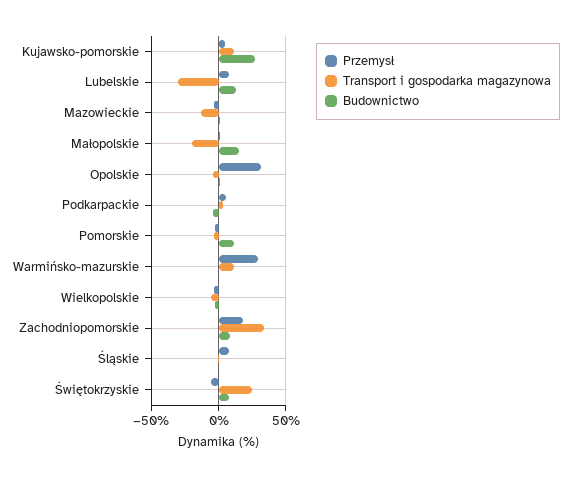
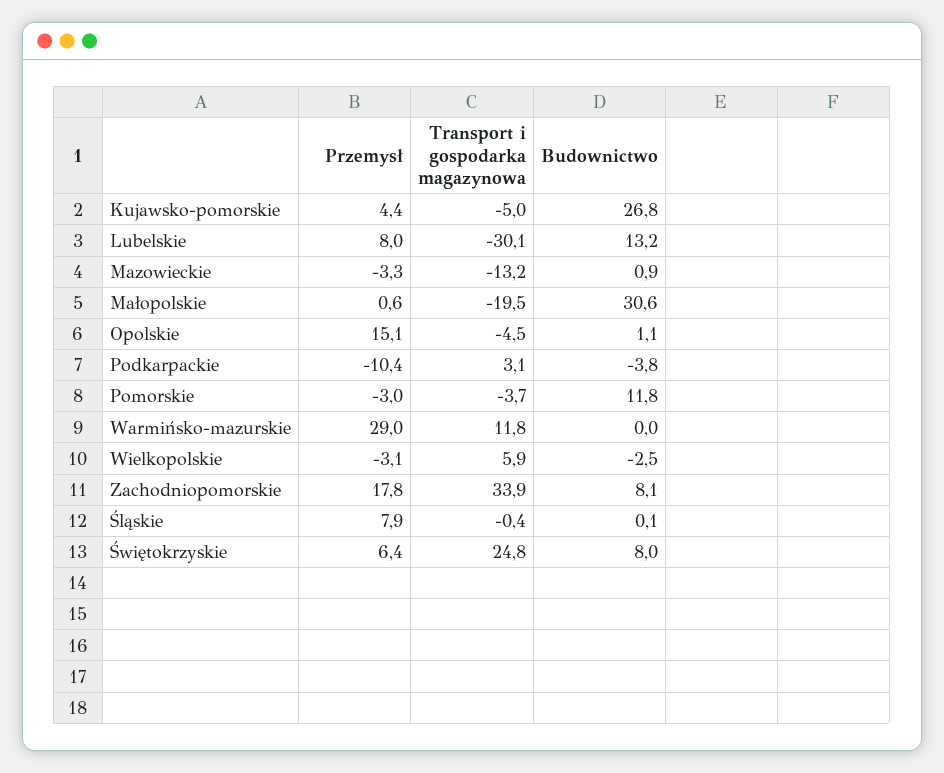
  {
    "Przemysł": {
      "Kujawsko-pomorskie": 4.4,
      "Lubelskie": 8,
      "Mazowieckie": -3.3,
      "Małopolskie": 0.6,
-     "Opolskie": 30,
+     "Opolskie": 15.1,
-     "Podkarpackie": 5,
+     "Podkarpackie": -10.4,
      "Pomorskie": -3,
      "Warmińsko-mazurskie": 29,
      "Wielkopolskie": -3.1,
      "Zachodniopomorskie": 17.8,
      "Śląskie": 7.9,
-     "Świętokrzyskie": -5
+     "Świętokrzyskie": 6.4
    },
    "Transport i gospodarka magazynowa": {
-     "Kujawsko-pomorskie": 10,
+     "Kujawsko-pomorskie": -5,
      "Lubelskie": -30.1,
      "Mazowieckie": -13.2,
      "Małopolskie": -19.5,
      "Opolskie": -4.5,
      "Podkarpackie": 3.1,
      "Pomorskie": -3.7,
      "Warmińsko-mazurskie": 11.8,
-     "Wielkopolskie": -5,
+     "Wielkopolskie": 5.9,
      "Zachodniopomorskie": 33.9,
      "Śląskie": -0.4,
      "Świętokrzyskie": 24.8
    },
    "Budownictwo": {
      "Kujawsko-pomorskie": 26.8,
      "Lubelskie": 13.2,
      "Mazowieckie": 0.9,
-     "Małopolskie": 15,
+     "Małopolskie": 30.6,
      "Opolskie": 1.1,
      "Podkarpackie": -3.8,
      "Pomorskie": 11.8,
      "Warmińsko-mazurskie": 0,
      "Wielkopolskie": -2.5,
      "Zachodniopomorskie": 8.1,
      "Śląskie": 0.1,
      "Świętokrzyskie": 8
    }
  }

